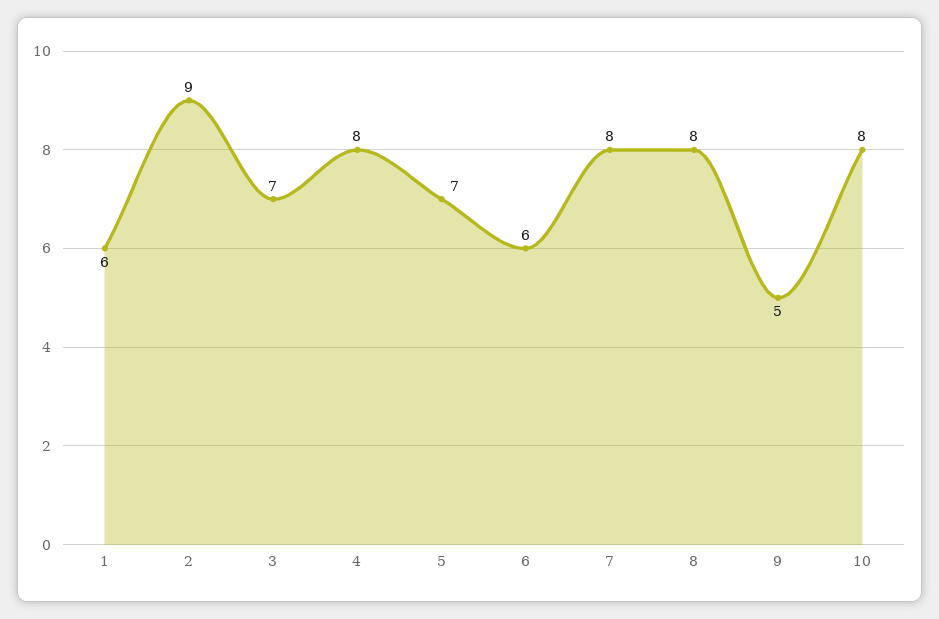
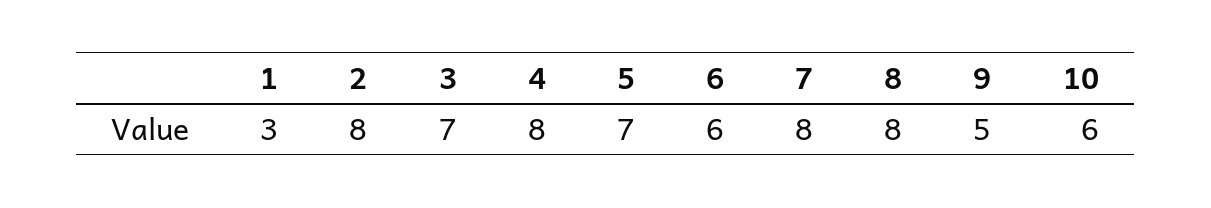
  {
-   "1": 6,
+   "1": 3,
-   "2": 9,
+   "2": 8,
    "3": 7,
    "4": 8,
    "5": 7,
    "6": 6,
    "7": 8,
    "8": 8,
    "9": 5,
-   "10": 8
+   "10": 6
  }

